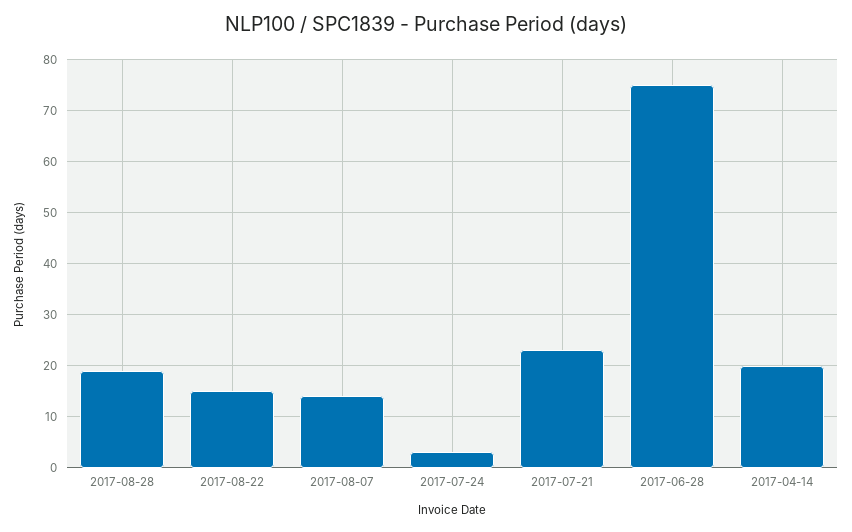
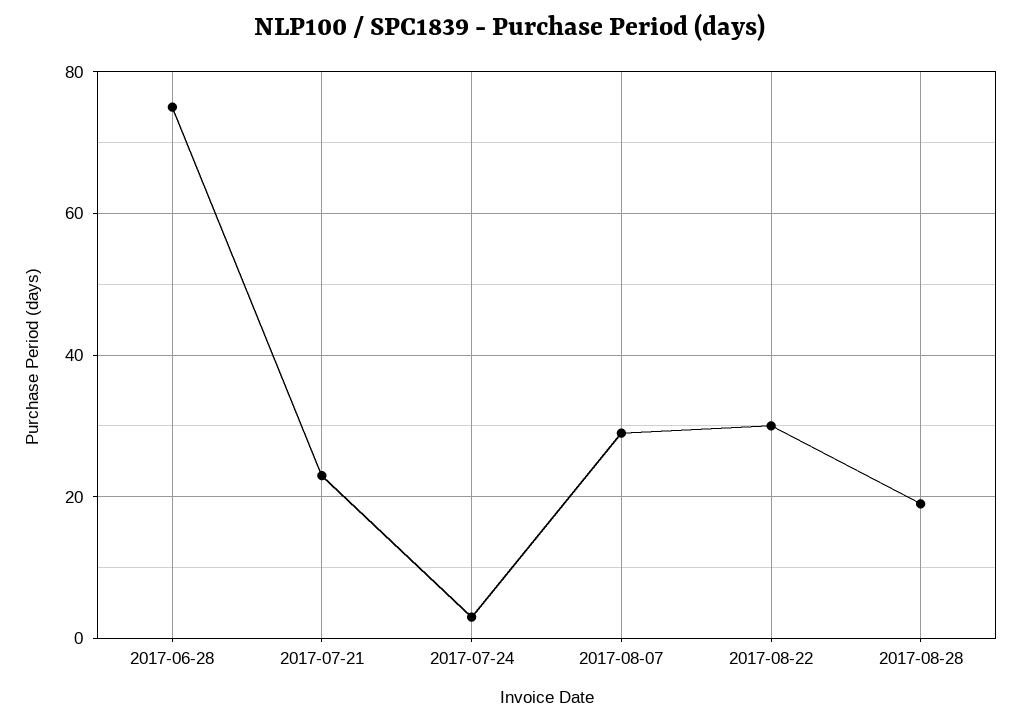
  {
    "2017-08-28": 20,
-   "2017-08-22": 15,
+   "2017-08-22": 30,
-   "2017-08-07": 15,
+   "2017-08-07": 30,
    "2017-07-24": 5,
    "2017-07-21": 25,
-   "2017-06-28": 75,
+   "2017-06-28": 75
-   "2017-04-14": 20
  }

